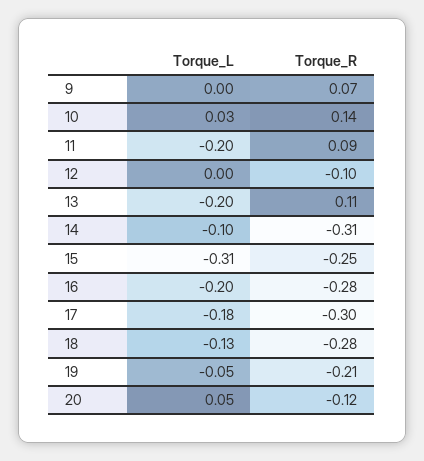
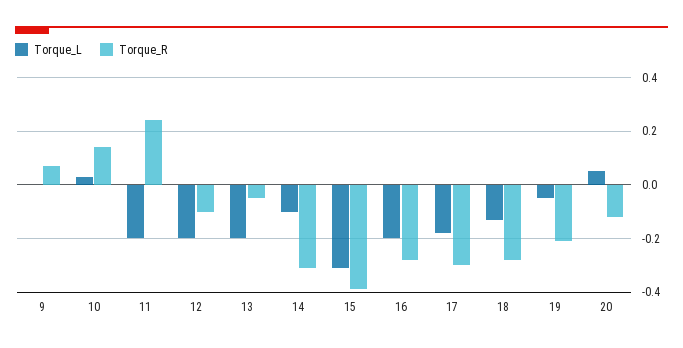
  {
    "Torque_L": {
      "9": 0,
      "10": 0.03,
      "11": -0.2,
-     "12": 0,
+     "12": -0.2,
      "13": -0.2,
      "14": -0.1,
      "15": -0.31,
      "16": -0.2,
      "17": -0.18,
      "18": -0.13,
      "19": -0.05,
      "20": 0.05
    },
    "Torque_R": {
      "9": 0.07,
      "10": 0.14,
-     "11": 0.09,
+     "11": 0.25,
      "12": -0.1,
-     "13": 0.11,
+     "13": -0.05,
      "14": -0.31,
-     "15": -0.25,
+     "15": -0.4,
      "16": -0.28,
      "17": -0.3,
      "18": -0.28,
      "19": -0.21,
      "20": -0.12
    }
  }

